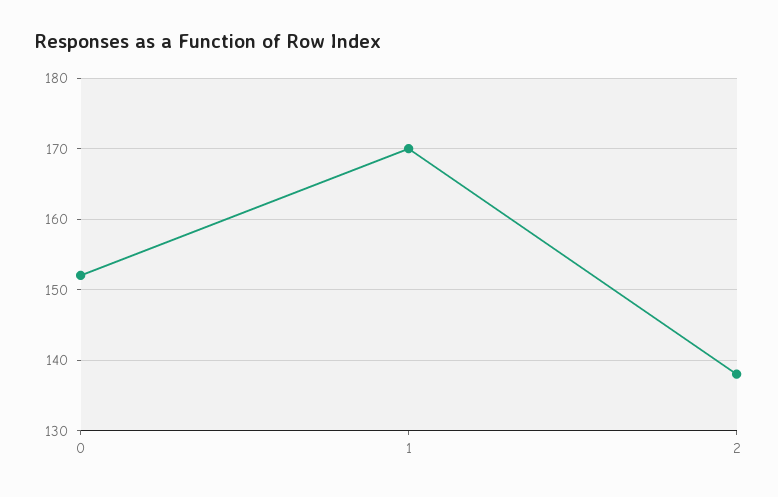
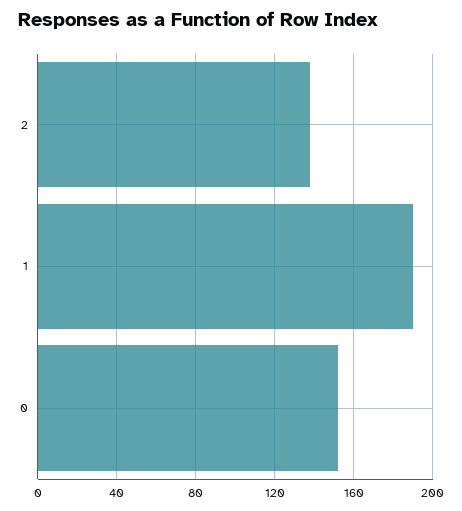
  {
    "0": 152,
-   "1": 170,
+   "1": 190,
    "2": 138
  }

